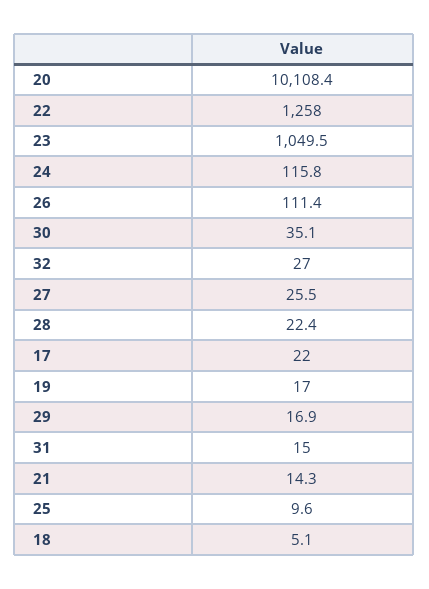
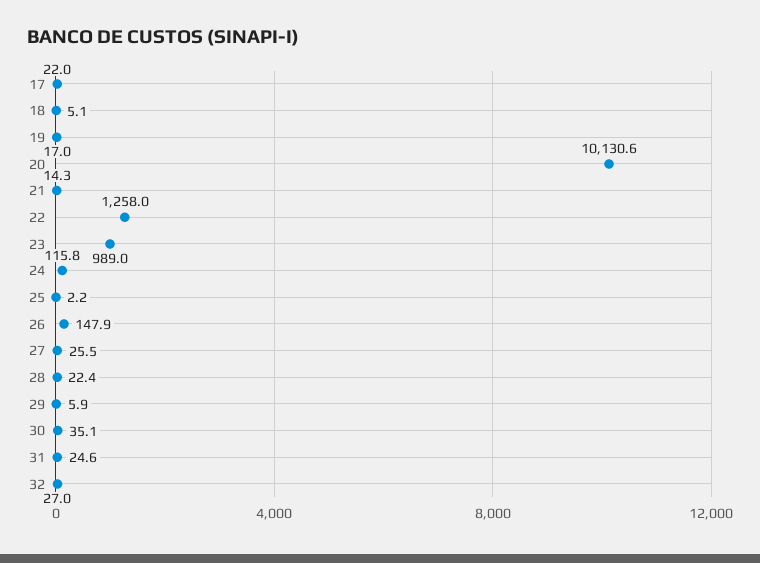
  {
-   "20": 10108.4,
+   "20": 10130.6,
    "22": 1258,
-   "23": 1049.5,
+   "23": 989,
    "24": 115.8,
-   "26": 111.4,
+   "26": 147.9,
    "30": 35.1,
    "32": 27,
    "27": 25.5,
    "28": 22.4,
    "17": 22,
    "19": 17,
-   "29": 16.9,
+   "29": 5.9,
-   "31": 15,
+   "31": 24.6,
    "21": 14.3,
-   "25": 9.6,
+   "25": 2.2,
    "18": 5.1
  }

